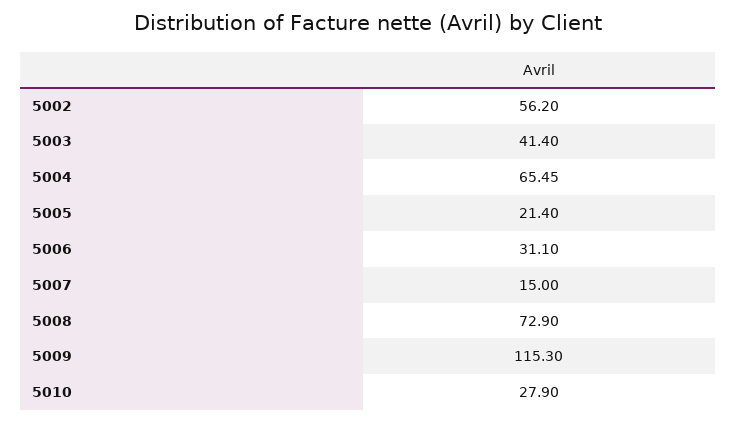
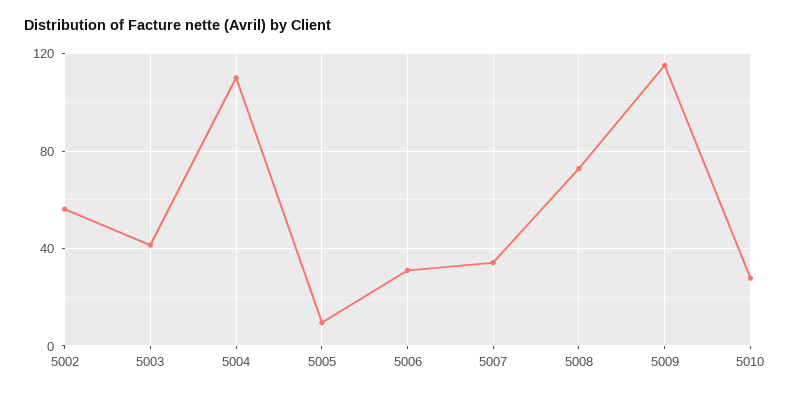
  {
    "5002": 56.2,
    "5003": 41.4,
-   "5004": 65.45,
+   "5004": 110,
-   "5005": 21.4,
+   "5005": 10,
    "5006": 31.1,
-   "5007": 15,
+   "5007": 35,
    "5008": 72.9,
    "5009": 115.3,
    "5010": 27.9
  }

